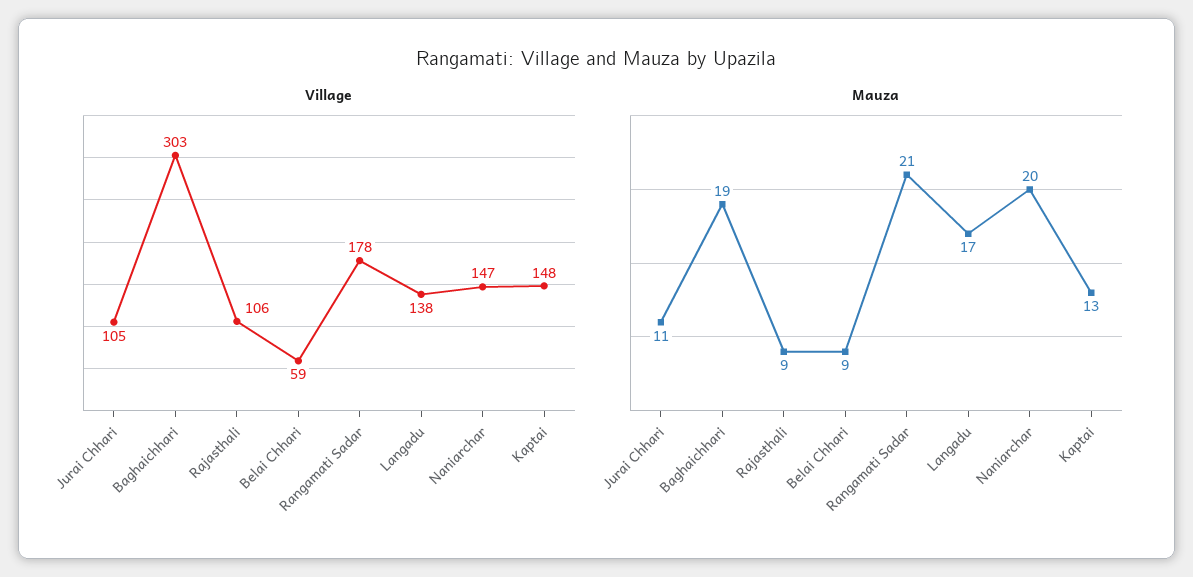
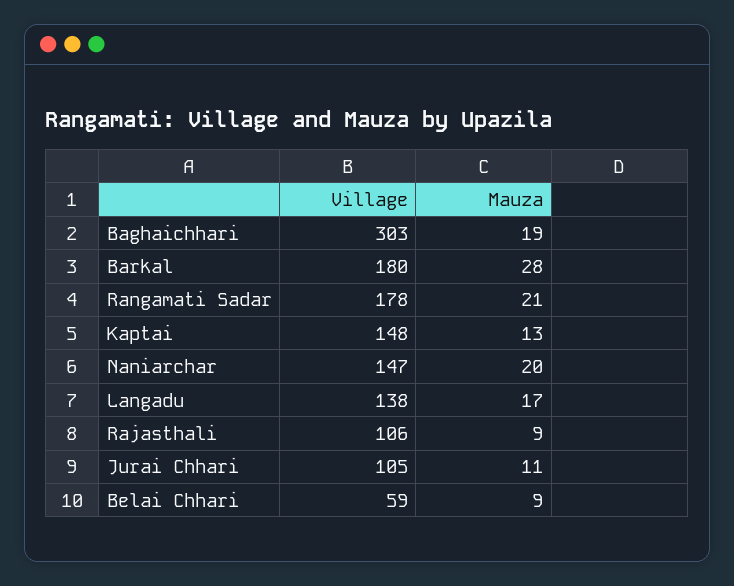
  {
    "Village": {
      "Jurai Chhari": 105,
      "Baghaichhari": 303,
      "Rajasthali": 106,
      "Belai Chhari": 59,
      "Rangamati Sadar": 178,
      "Langadu": 138,
      "Naniarchar": 147,
-     "Kaptai": 148
+     "Kaptai": 148,
+     "Barkal": 180
    },
    "Mauza": {
      "Jurai Chhari": 11,
      "Baghaichhari": 19,
      "Rajasthali": 9,
      "Belai Chhari": 9,
      "Rangamati Sadar": 21,
      "Langadu": 17,
      "Naniarchar": 20,
-     "Kaptai": 13
+     "Kaptai": 13,
+     "Barkal": 28
    }
  }

